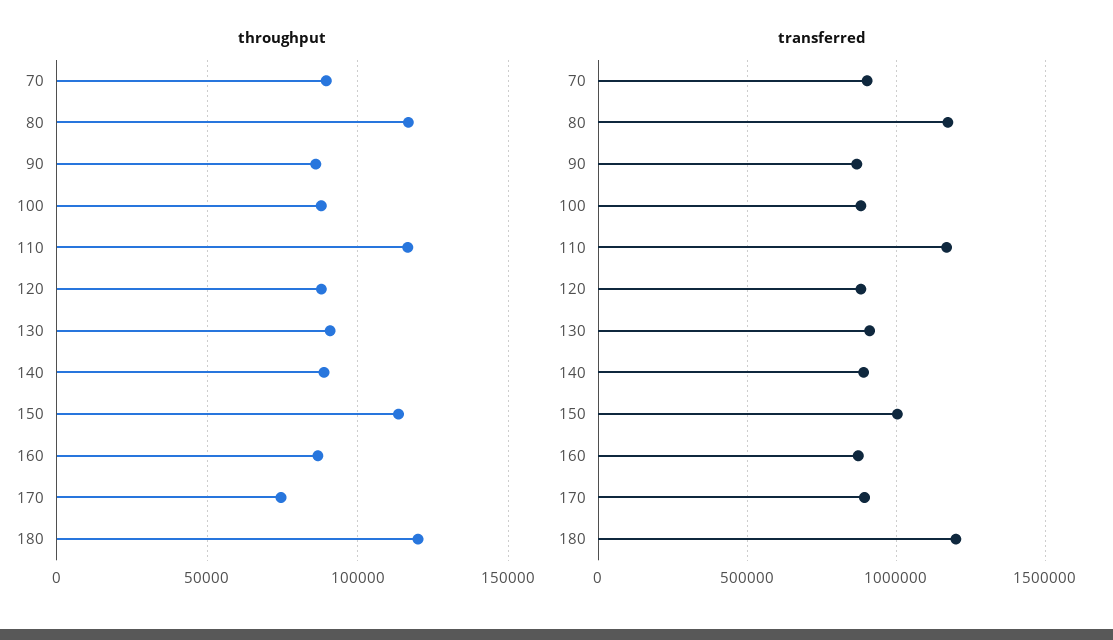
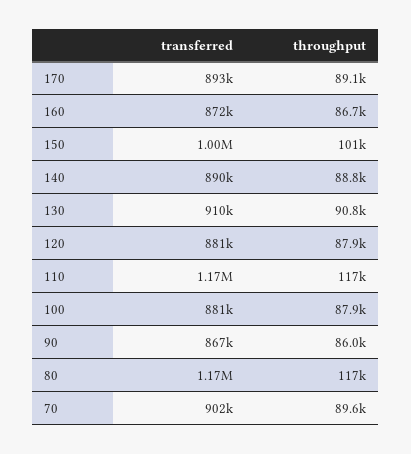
  {
    "throughput": {
      "70": 89600,
      "80": 117000,
      "90": 86000,
      "100": 87900,
      "110": 117000,
      "120": 87900,
      "130": 90800,
      "140": 88800,
-     "150": 115000,
+     "150": 101000,
      "160": 86700,
-     "170": 75000,
+     "170": 89100
-     "180": 120000
    },
    "transferred": {
      "70": 902000,
      "80": 1170000,
      "90": 867000,
      "100": 881000,
      "110": 1170000,
      "120": 881000,
      "130": 910000,
      "140": 890000,
      "150": 1000000,
      "160": 872000,
-     "170": 893000,
+     "170": 893000
-     "180": 1200000
    }
  }

